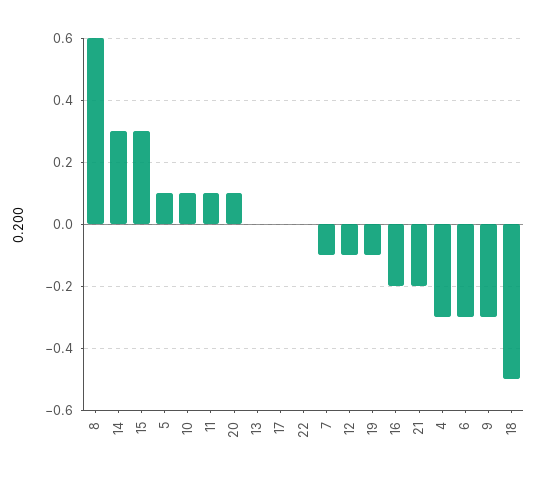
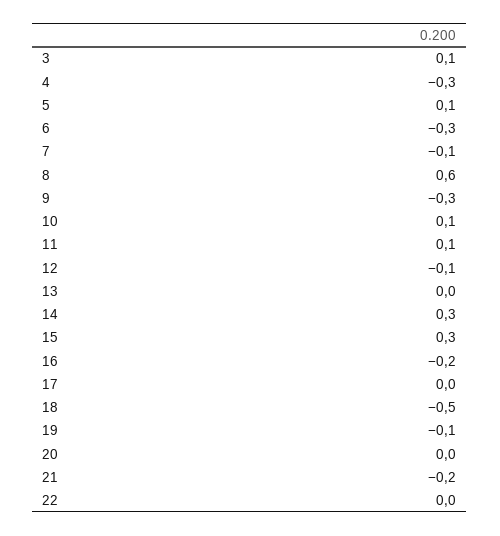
  {
    "8": 0.6,
    "14": 0.3,
    "15": 0.3,
    "5": 0.1,
    "10": 0.1,
    "11": 0.1,
-   "20": 0.1,
+   "20": 0,
    "13": 0,
    "17": 0,
    "22": 0,
    "7": -0.1,
    "12": -0.1,
    "19": -0.1,
    "16": -0.2,
    "21": -0.2,
    "4": -0.3,
    "6": -0.3,
    "9": -0.3,
-   "18": -0.5
+   "18": -0.5,
+   "3": 0.1
  }

